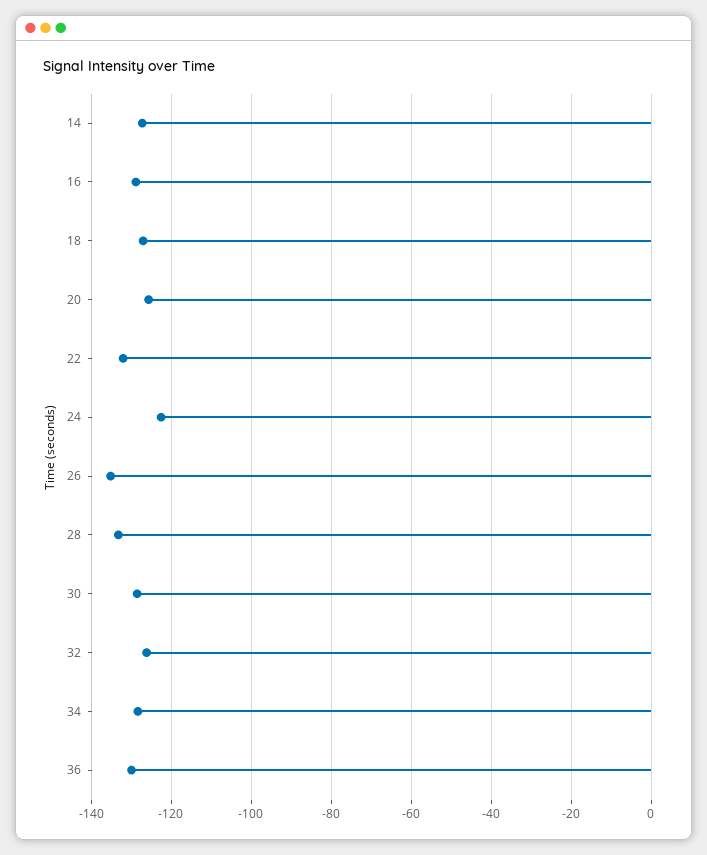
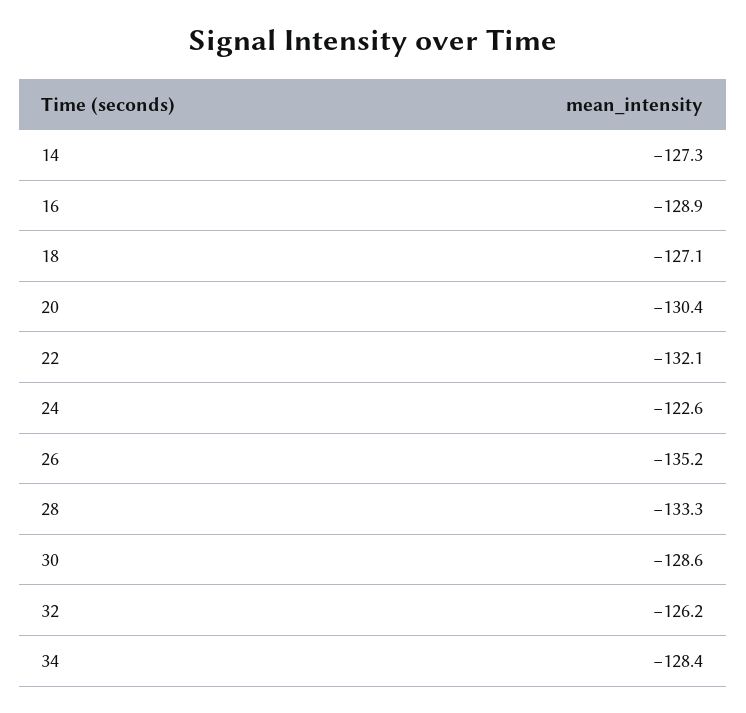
  {
    "14": -127.3,
    "16": -128.9,
    "18": -127.1,
-   "20": -126,
+   "20": -130.4,
    "22": -132.1,
    "24": -122.6,
    "26": -135.2,
    "28": -133.3,
    "30": -128.6,
    "32": -126.2,
-   "34": -128.4,
+   "34": -128.4
-   "36": -130
  }

